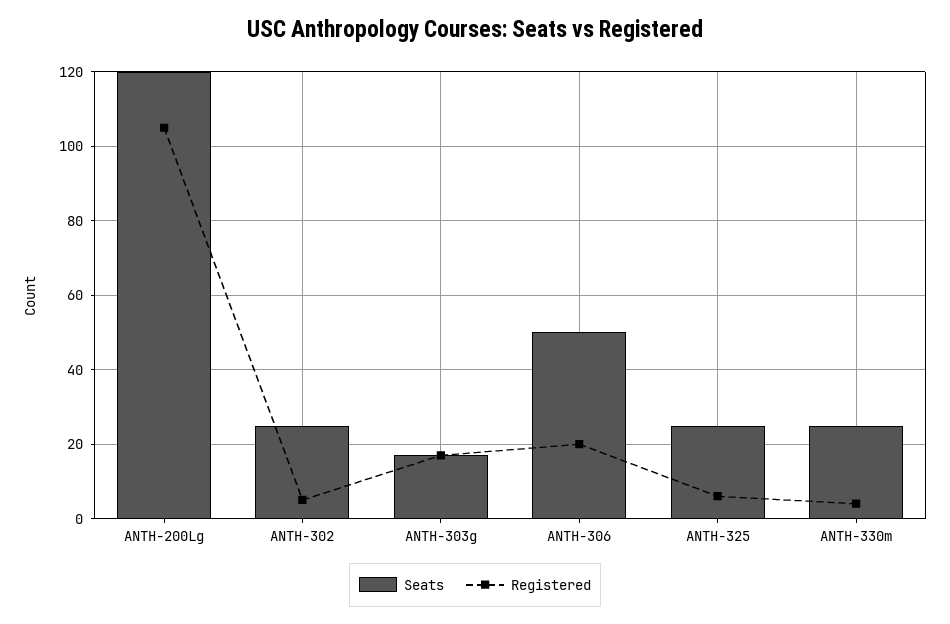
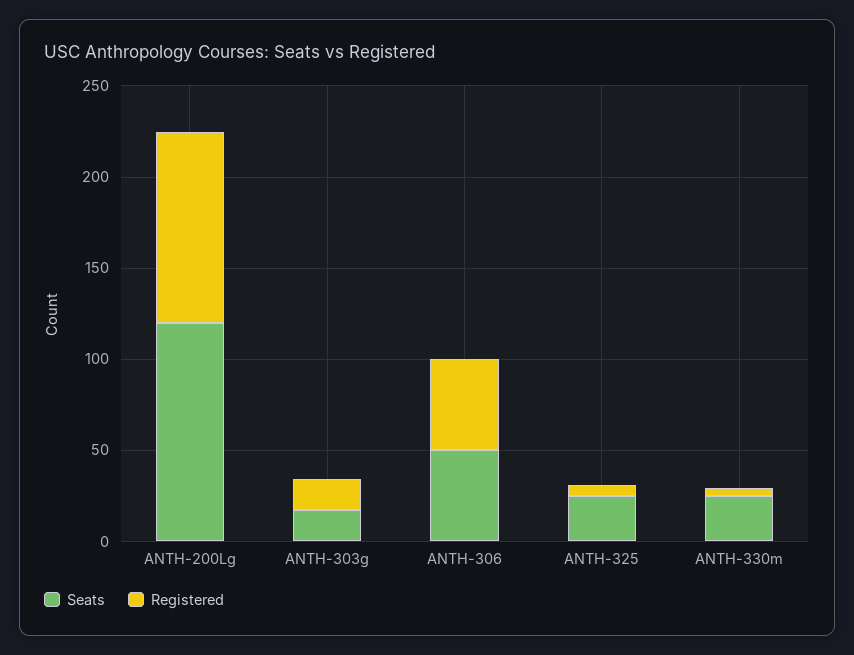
  {
    "Seats": {
      "ANTH-200Lg": 120,
-     "ANTH-302": 25,
      "ANTH-303g": 15,
      "ANTH-306": 50,
      "ANTH-325": 25,
      "ANTH-330m": 25
    },
    "Registered": {
      "ANTH-200Lg": 105,
-     "ANTH-302": 5,
      "ANTH-303g": 15,
-     "ANTH-306": 20,
+     "ANTH-306": 50,
      "ANTH-325": 5,
      "ANTH-330m": 5
    }
  }

